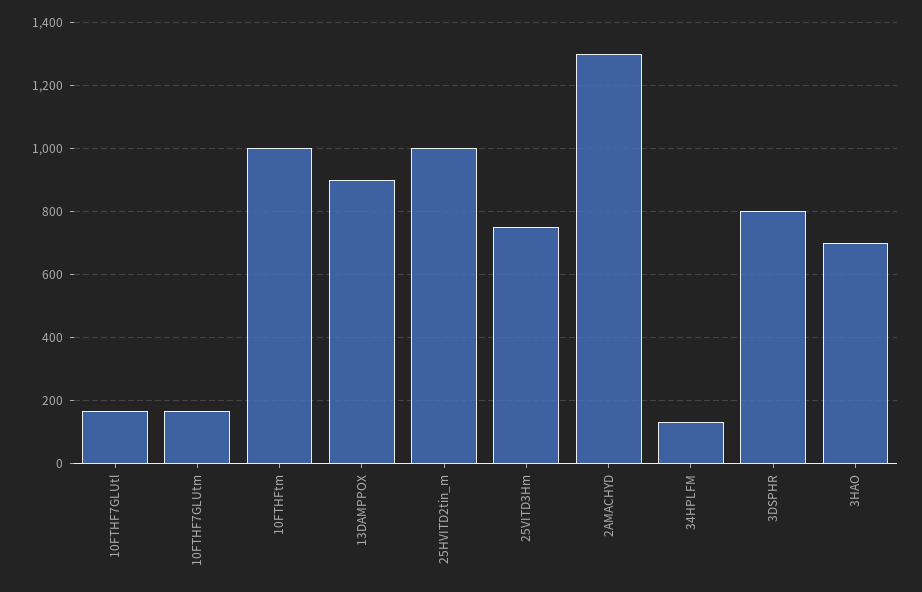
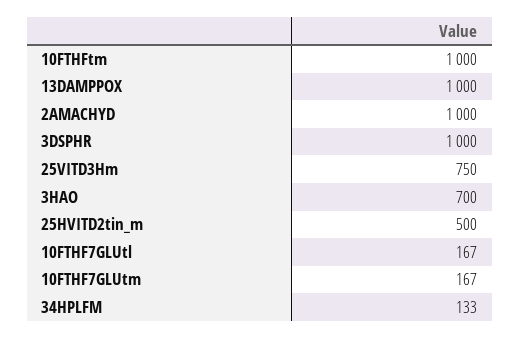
  {
    "10FTHF7GLUtl": 167,
    "10FTHF7GLUtm": 167,
    "10FTHFtm": 1000,
-   "13DAMPPOX": 900,
+   "13DAMPPOX": 1000,
-   "25HVITD2tin_m": 1000,
+   "25HVITD2tin_m": 500,
    "25VITD3Hm": 750,
-   "2AMACHYD": 1300,
+   "2AMACHYD": 1000,
    "34HPLFM": 133,
-   "3DSPHR": 800,
+   "3DSPHR": 1000,
    "3HAO": 700
  }

